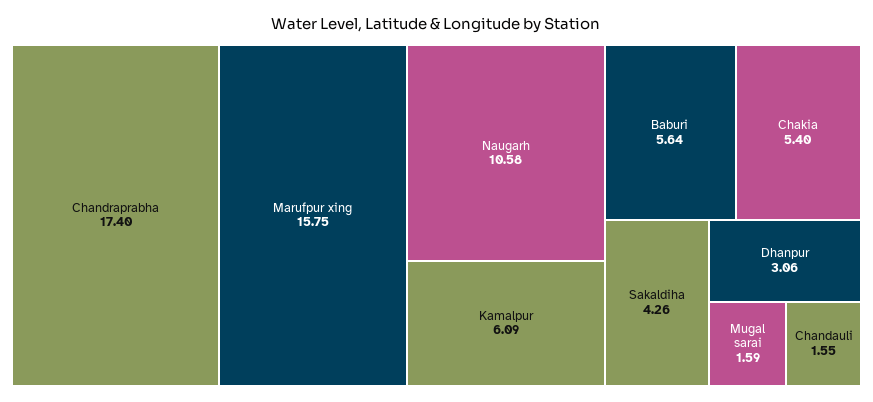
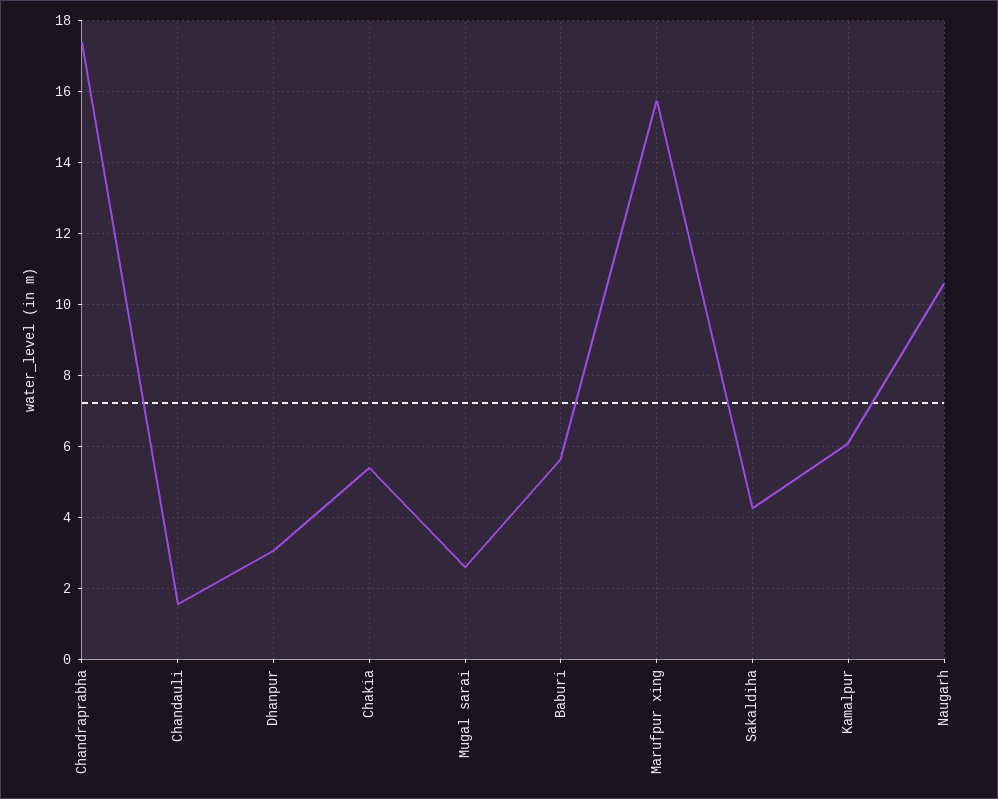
  {
    "Chandraprabha": 17.4,
    "Marufpur xing": 15.75,
    "Naugarh": 10.58,
    "Kamalpur": 6.09,
    "Baburi": 5.64,
    "Chakia": 5.4,
    "Sakaldiha": 4.26,
    "Dhanpur": 3.06,
-   "Mugal sarai": 1.59,
+   "Mugal sarai": 2.6,
    "Chandauli": 1.55
  }

